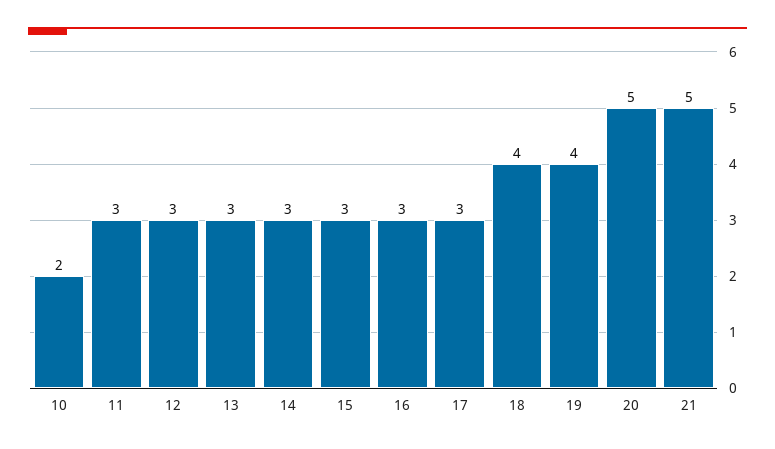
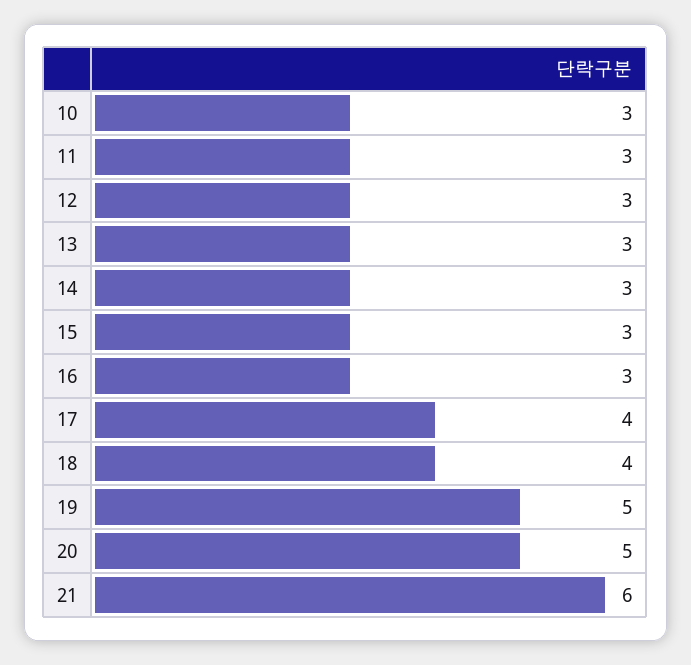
  {
-   "10": 2,
+   "10": 3,
    "11": 3,
    "12": 3,
    "13": 3,
    "14": 3,
    "15": 3,
    "16": 3,
-   "17": 3,
+   "17": 4,
    "18": 4,
-   "19": 4,
+   "19": 5,
    "20": 5,
-   "21": 5
+   "21": 6
  }

